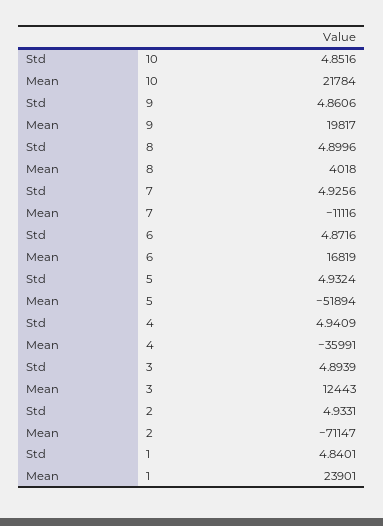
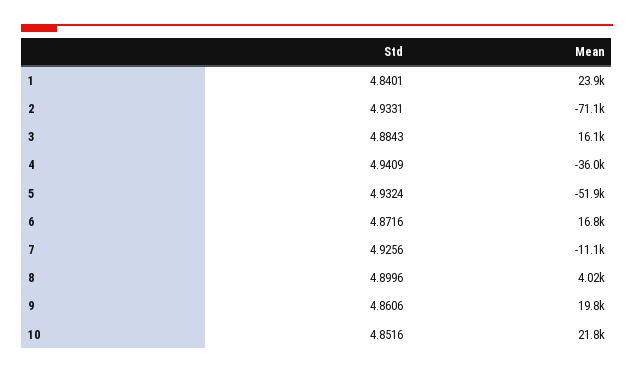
  {
    "Std": {
      "10": 4.8516,
      "9": 4.8606,
      "8": 4.8996,
      "7": 4.9256,
      "6": 4.8716,
      "5": 4.9324,
      "4": 4.9409,
-     "3": 4.8939,
+     "3": 4.8843,
      "2": 4.9331,
      "1": 4.8401
    },
    "Mean": {
      "10": 21784,
      "9": 19817,
      "8": 4018,
      "7": -11116,
      "6": 16819,
      "5": -51894,
      "4": -35991,
-     "3": 12443,
+     "3": 16100,
      "2": -71147,
      "1": 23901
    }
  }

